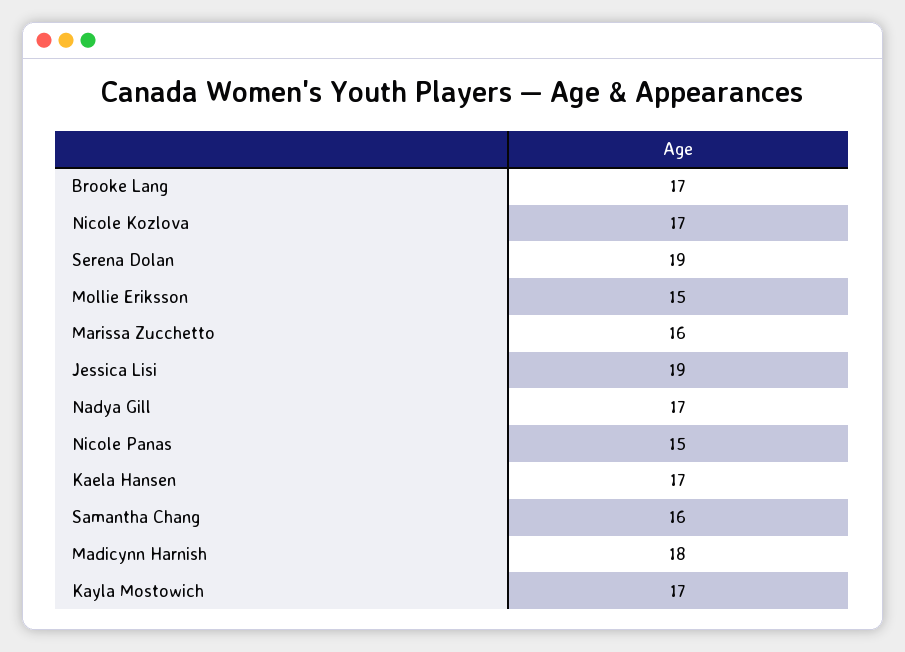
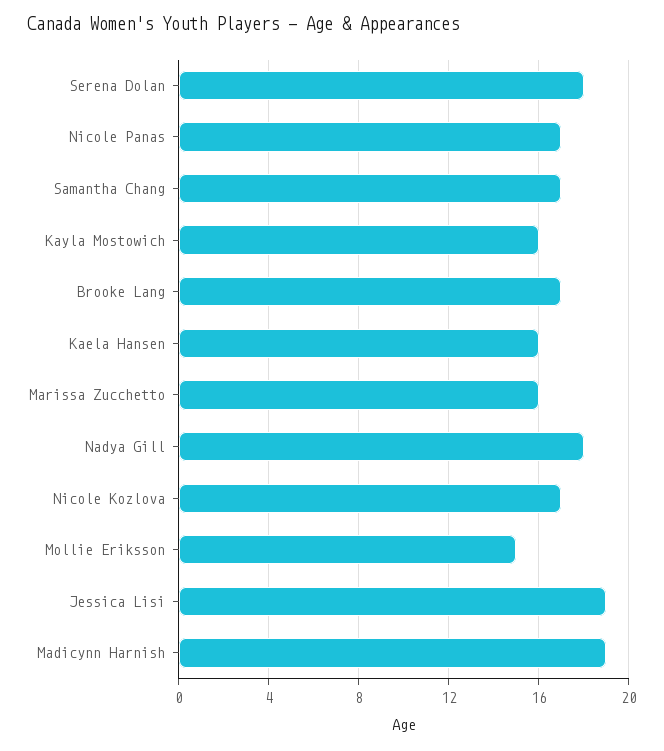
  {
    "Brooke Lang": 17,
    "Nicole Kozlova": 17,
-   "Serena Dolan": 19,
+   "Serena Dolan": 18,
    "Mollie Eriksson": 15,
    "Marissa Zucchetto": 16,
    "Jessica Lisi": 19,
-   "Nadya Gill": 17,
+   "Nadya Gill": 18,
-   "Nicole Panas": 15,
+   "Nicole Panas": 17,
-   "Kaela Hansen": 17,
+   "Kaela Hansen": 16,
-   "Samantha Chang": 16,
+   "Samantha Chang": 17,
-   "Madicynn Harnish": 18,
+   "Madicynn Harnish": 19,
-   "Kayla Mostowich": 17
+   "Kayla Mostowich": 16
  }

